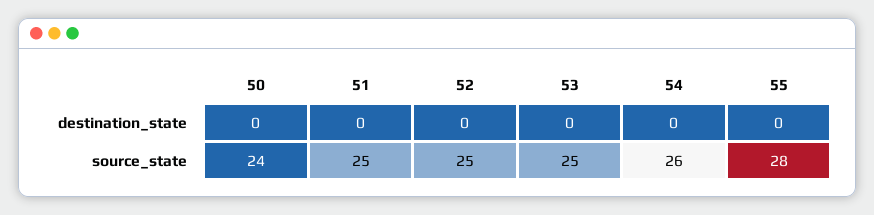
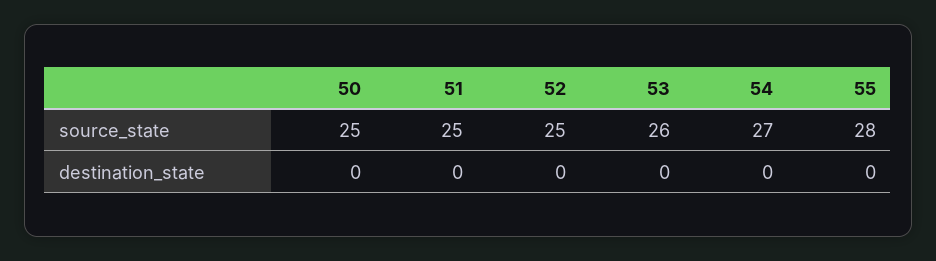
  {
    "50": {
      "destination_state": 0,
-     "source_state": 24
+     "source_state": 25
    },
    "51": {
      "destination_state": 0,
      "source_state": 25
    },
    "52": {
      "destination_state": 0,
      "source_state": 25
    },
    "53": {
      "destination_state": 0,
-     "source_state": 25
+     "source_state": 26
    },
    "54": {
      "destination_state": 0,
-     "source_state": 26
+     "source_state": 27
    },
    "55": {
      "destination_state": 0,
      "source_state": 28
    }
  }

